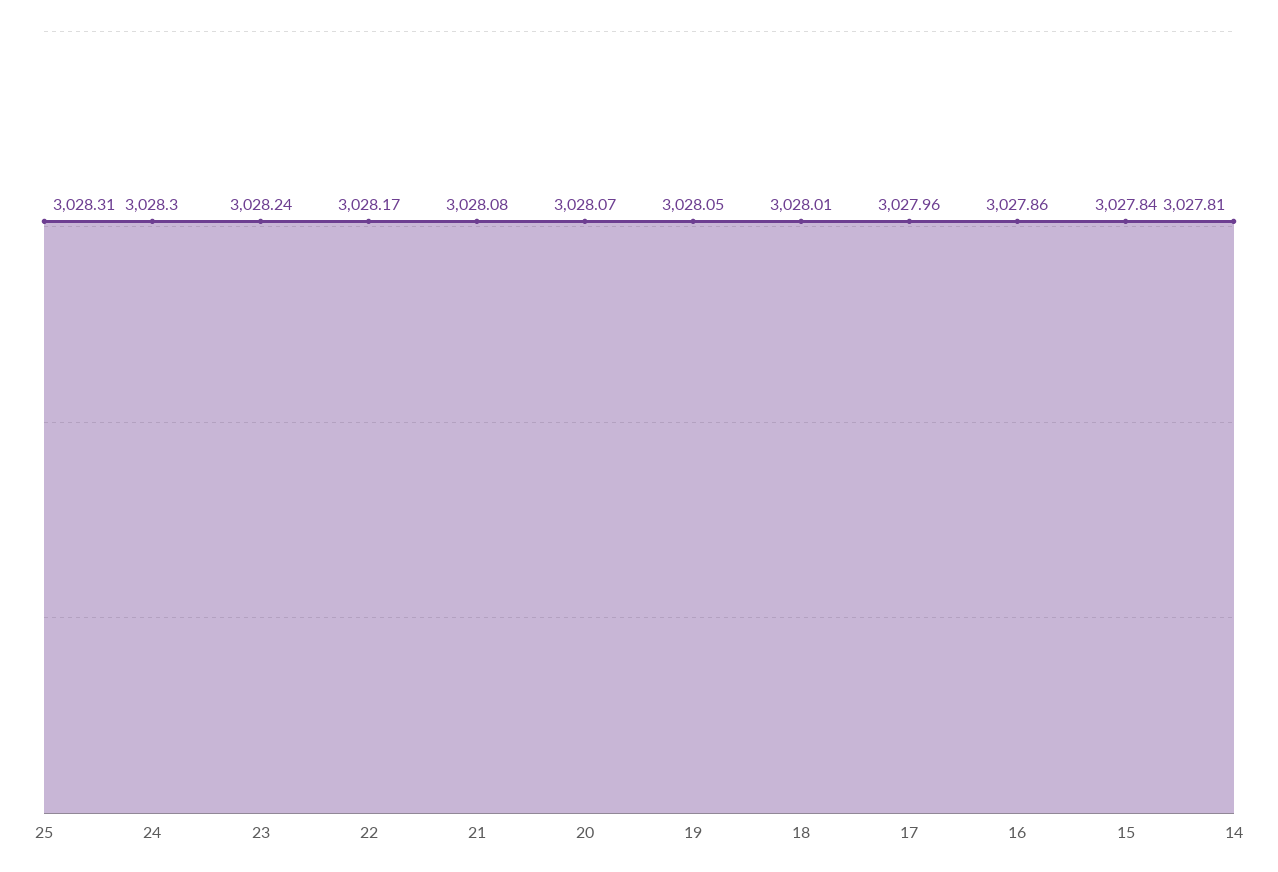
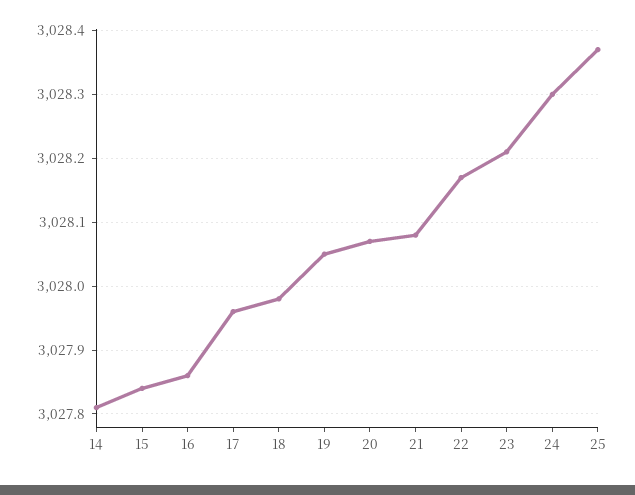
  {
-   "25": 3028.31,
+   "25": 3028.37,
    "24": 3028.3,
-   "23": 3028.24,
+   "23": 3028.21,
    "22": 3028.17,
    "21": 3028.08,
    "20": 3028.07,
    "19": 3028.05,
-   "18": 3028.01,
+   "18": 3027.98,
    "17": 3027.96,
    "16": 3027.86,
    "15": 3027.84,
    "14": 3027.81
  }

